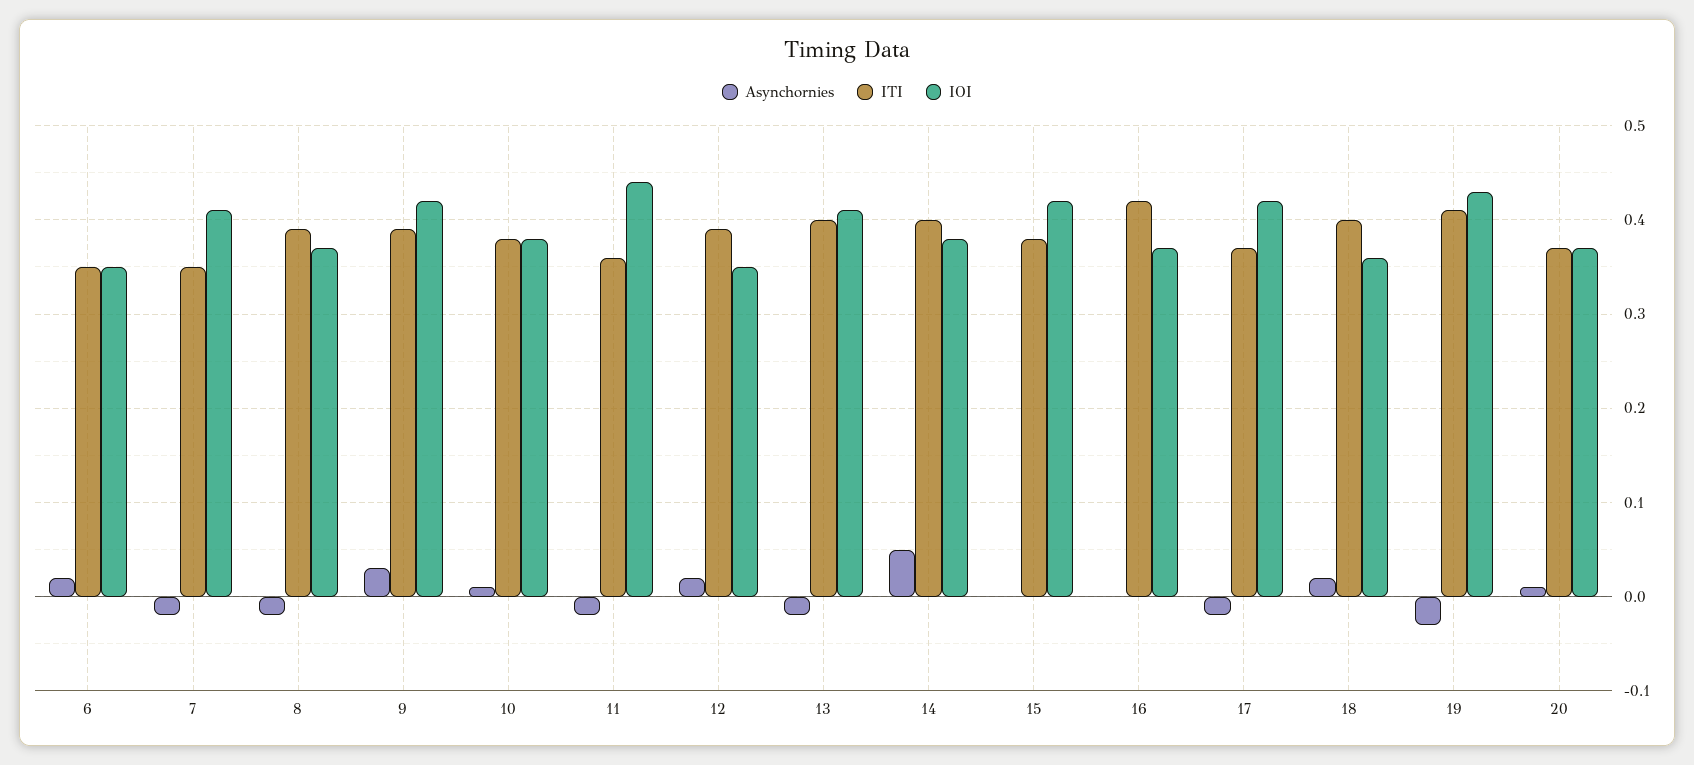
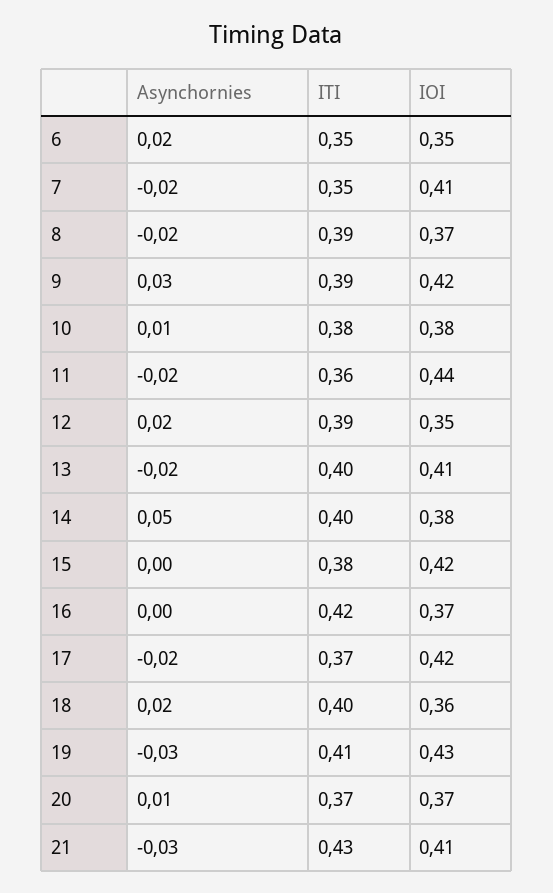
  {
    "Asynchornies": {
      "6": 0.02,
      "7": -0.02,
      "8": -0.02,
      "9": 0.03,
      "10": 0.01,
      "11": -0.02,
      "12": 0.02,
      "13": -0.02,
      "14": 0.05,
      "15": 0,
      "16": 0,
      "17": -0.02,
      "18": 0.02,
      "19": -0.03,
-     "20": 0.01
+     "20": 0.01,
+     "21": -0.03
    },
    "ITI": {
      "6": 0.35,
      "7": 0.35,
      "8": 0.39,
      "9": 0.39,
      "10": 0.38,
      "11": 0.36,
      "12": 0.39,
      "13": 0.4,
      "14": 0.4,
      "15": 0.38,
      "16": 0.42,
      "17": 0.37,
      "18": 0.4,
      "19": 0.41,
-     "20": 0.37
+     "20": 0.37,
+     "21": 0.43
    },
    "IOI": {
      "6": 0.35,
      "7": 0.41,
      "8": 0.37,
      "9": 0.42,
      "10": 0.38,
      "11": 0.44,
      "12": 0.35,
      "13": 0.41,
      "14": 0.38,
      "15": 0.42,
      "16": 0.37,
      "17": 0.42,
      "18": 0.36,
      "19": 0.43,
-     "20": 0.37
+     "20": 0.37,
+     "21": 0.41
    }
  }

